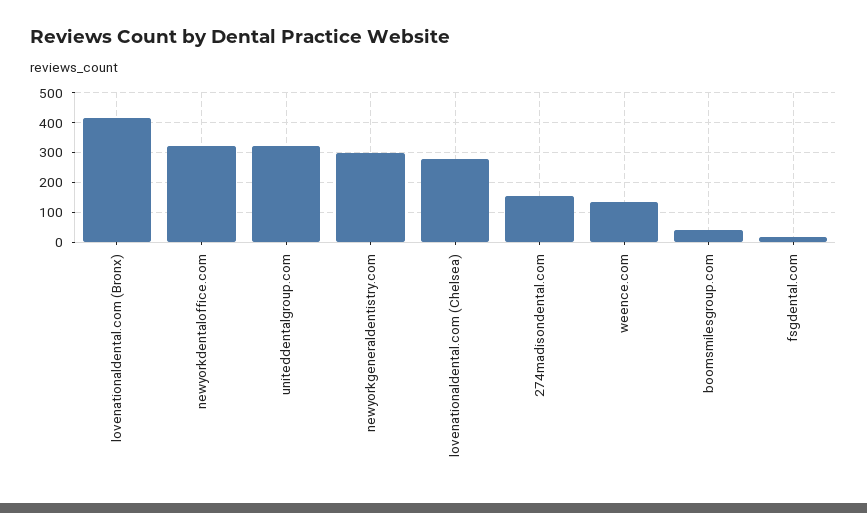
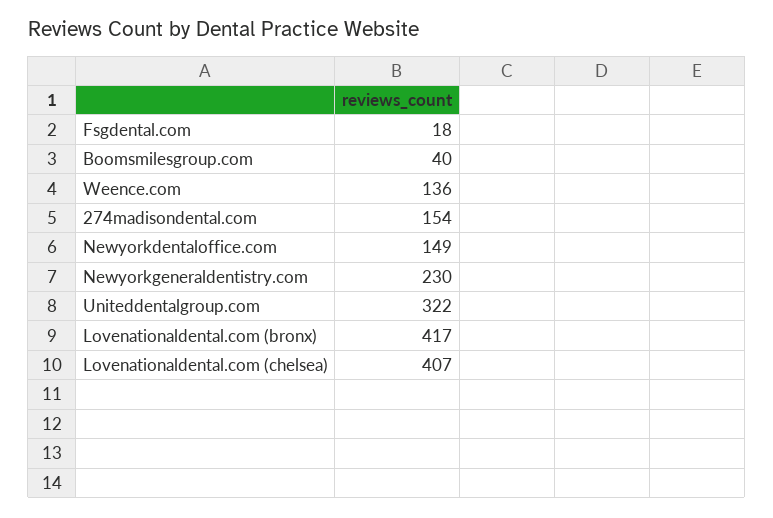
  {
    "lovenationaldental.com (Bronx)": 417,
-   "newyorkdentaloffice.com": 325,
+   "newyorkdentaloffice.com": 149,
    "uniteddentalgroup.com": 322,
-   "newyorkgeneraldentistry.com": 300,
+   "newyorkgeneraldentistry.com": 230,
-   "lovenationaldental.com (Chelsea)": 275,
+   "lovenationaldental.com (Chelsea)": 407,
    "274madisondental.com": 154,
    "weence.com": 136,
    "boomsmilesgroup.com": 40,
    "fsgdental.com": 18
  }

